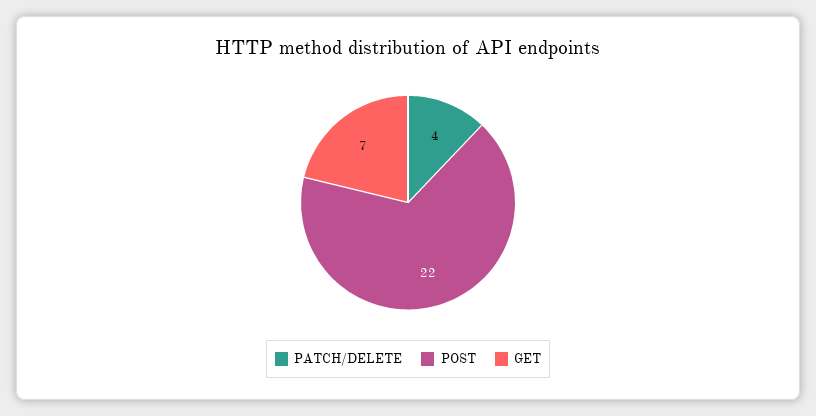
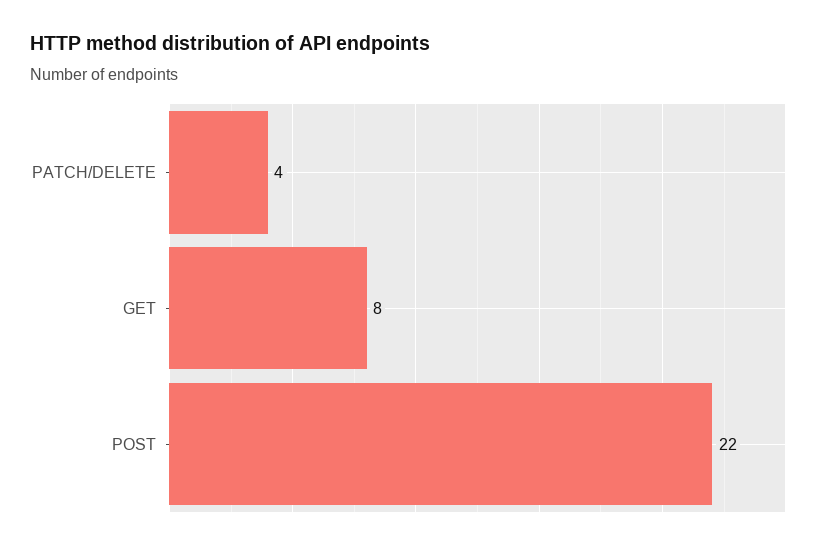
  {
    "PATCH/DELETE": 4,
    "POST": 22,
-   "GET": 7
+   "GET": 8
  }

